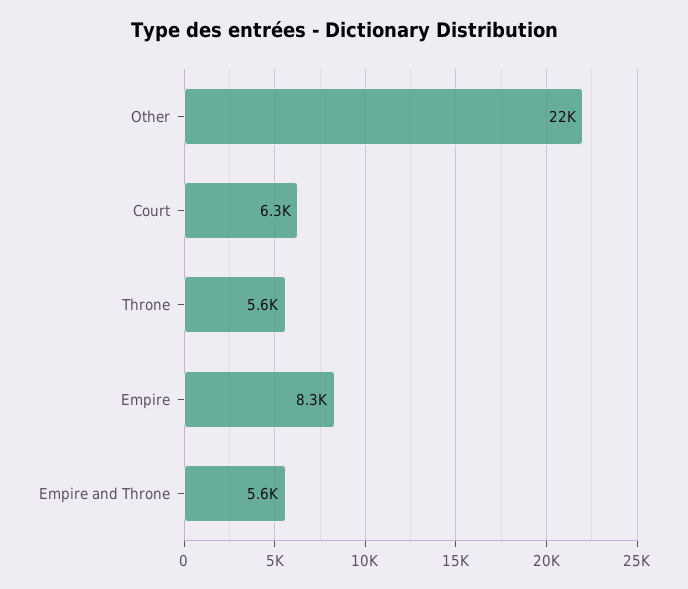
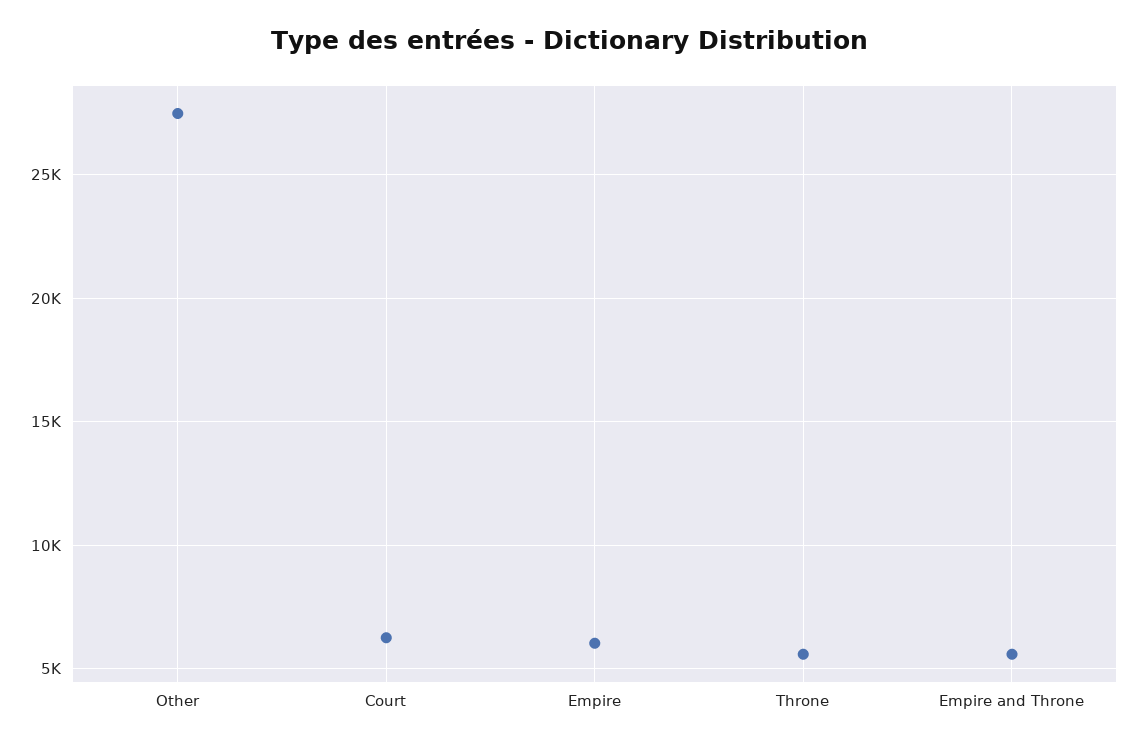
  {
-   "Other": 22000,
+   "Other": 27500,
    "Court": 6300,
    "Throne": 5600,
-   "Empire": 8300,
+   "Empire": 6000,
    "Empire and Throne": 5600
  }

